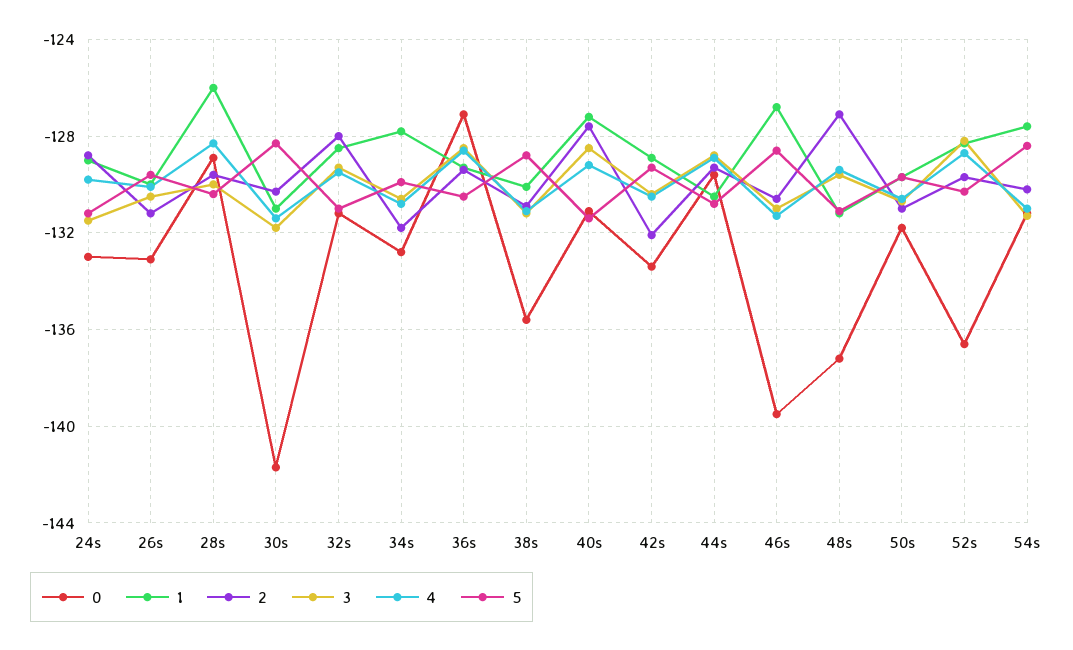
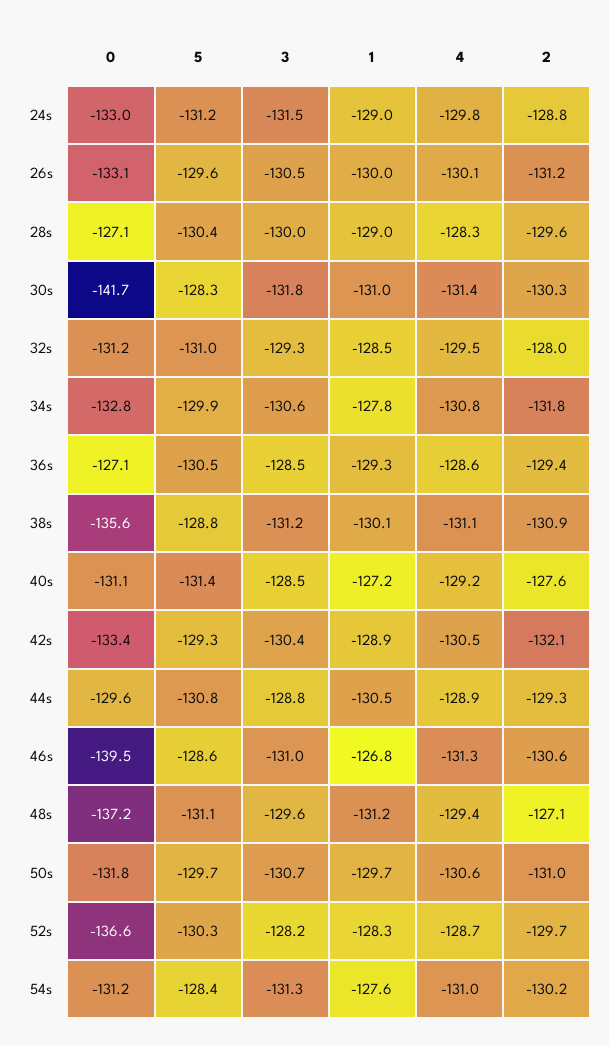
  {
    "0": {
      "24s": -133,
      "26s": -133.1,
-     "28s": -129,
+     "28s": -127.1,
      "30s": -141.7,
      "32s": -131.2,
      "34s": -132.8,
      "36s": -127.1,
      "38s": -135.6,
      "40s": -131.1,
      "42s": -133.4,
      "44s": -129.6,
      "46s": -139.5,
      "48s": -137.2,
      "50s": -131.8,
      "52s": -136.6,
      "54s": -131.2
    },
    "1": {
      "24s": -129,
      "26s": -130,
-     "28s": -126,
+     "28s": -129,
      "30s": -131,
      "32s": -128.5,
      "34s": -127.8,
      "36s": -129.3,
      "38s": -130.1,
      "40s": -127.2,
      "42s": -128.9,
      "44s": -130.5,
      "46s": -126.8,
      "48s": -131.2,
      "50s": -129.7,
      "52s": -128.3,
      "54s": -127.6
    },
    "2": {
      "24s": -128.8,
      "26s": -131.2,
      "28s": -129.6,
      "30s": -130.3,
      "32s": -128,
      "34s": -131.8,
      "36s": -129.4,
      "38s": -130.9,
      "40s": -127.6,
      "42s": -132.1,
      "44s": -129.3,
      "46s": -130.6,
      "48s": -127.1,
      "50s": -131,
      "52s": -129.7,
      "54s": -130.2
    },
    "3": {
      "24s": -131.5,
      "26s": -130.5,
      "28s": -130,
      "30s": -131.8,
      "32s": -129.3,
      "34s": -130.6,
      "36s": -128.5,
      "38s": -131.2,
      "40s": -128.5,
      "42s": -130.4,
      "44s": -128.8,
      "46s": -131,
      "48s": -129.6,
      "50s": -130.7,
      "52s": -128.2,
      "54s": -131.3
    },
    "4": {
      "24s": -129.8,
      "26s": -130.1,
      "28s": -128.3,
      "30s": -131.4,
      "32s": -129.5,
      "34s": -130.8,
      "36s": -128.6,
      "38s": -131.1,
      "40s": -129.2,
      "42s": -130.5,
      "44s": -128.9,
      "46s": -131.3,
      "48s": -129.4,
      "50s": -130.6,
      "52s": -128.7,
      "54s": -131
    },
    "5": {
      "24s": -131.2,
      "26s": -129.6,
      "28s": -130.4,
      "30s": -128.3,
      "32s": -131,
      "34s": -129.9,
      "36s": -130.5,
      "38s": -128.8,
      "40s": -131.4,
      "42s": -129.3,
      "44s": -130.8,
      "46s": -128.6,
      "48s": -131.1,
      "50s": -129.7,
      "52s": -130.3,
      "54s": -128.4
    }
  }

